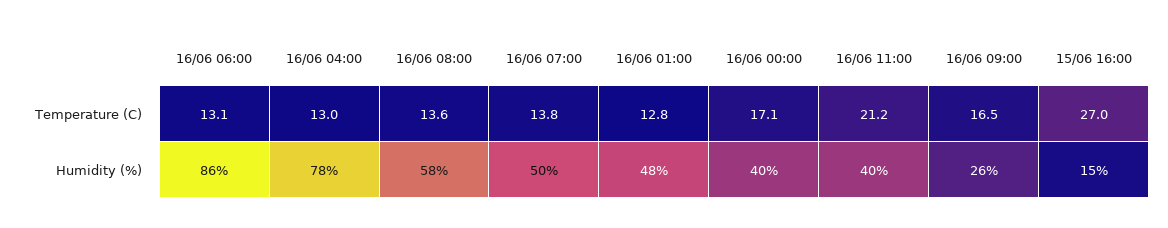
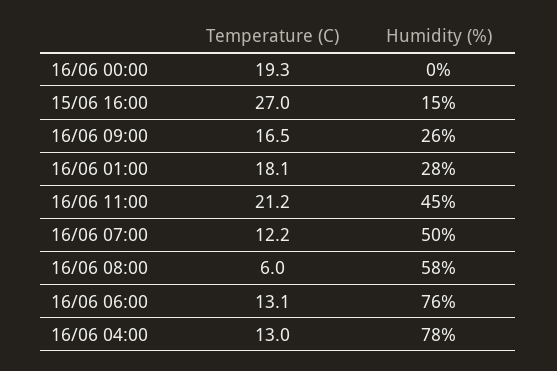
  {
    "16/06 06:00": {
      "Temperature (C)": 13.1,
-     "Humidity (%)": 86
+     "Humidity (%)": 76
    },
    "16/06 04:00": {
      "Temperature (C)": 13,
      "Humidity (%)": 78
    },
    "16/06 08:00": {
-     "Temperature (C)": 13.6,
+     "Temperature (C)": 6,
      "Humidity (%)": 58
    },
    "16/06 07:00": {
-     "Temperature (C)": 13.8,
+     "Temperature (C)": 12.2,
      "Humidity (%)": 50
    },
    "16/06 01:00": {
-     "Temperature (C)": 12.8,
+     "Temperature (C)": 18.1,
-     "Humidity (%)": 48
+     "Humidity (%)": 28
    },
    "16/06 00:00": {
-     "Temperature (C)": 17.1,
+     "Temperature (C)": 19.3,
-     "Humidity (%)": 40
+     "Humidity (%)": 0
    },
    "16/06 11:00": {
      "Temperature (C)": 21.2,
-     "Humidity (%)": 40
+     "Humidity (%)": 45
    },
    "16/06 09:00": {
      "Temperature (C)": 16.5,
      "Humidity (%)": 26
    },
    "15/06 16:00": {
      "Temperature (C)": 27,
      "Humidity (%)": 15
    }
  }

